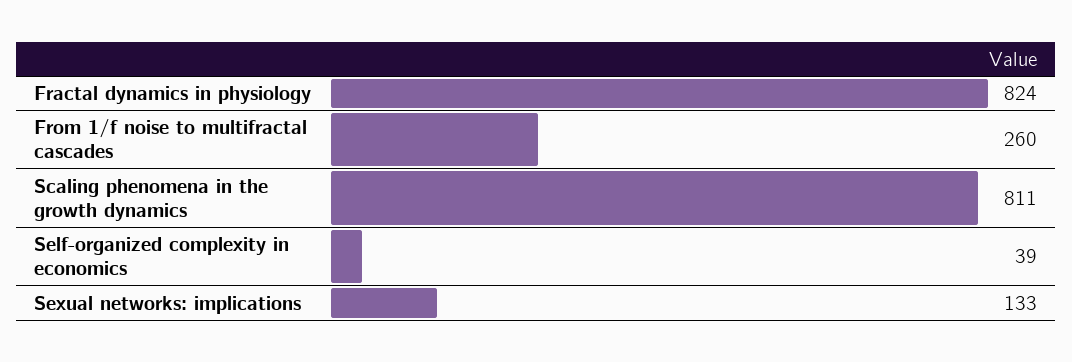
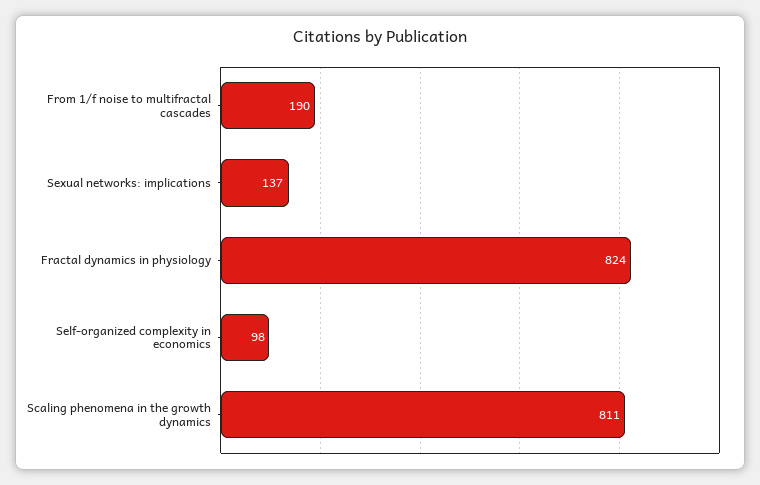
  {
    "Fractal dynamics in physiology": 824,
-   "From 1/f noise to multifractal cascades": 260,
+   "From 1/f noise to multifractal cascades": 190,
    "Scaling phenomena in the growth dynamics": 811,
-   "Self-organized complexity in economics": 39,
+   "Self-organized complexity in economics": 98,
-   "Sexual networks: implications": 133
+   "Sexual networks: implications": 137
  }

